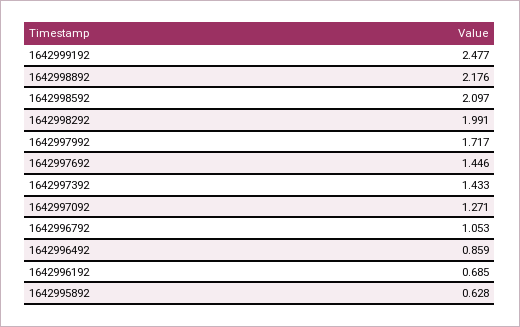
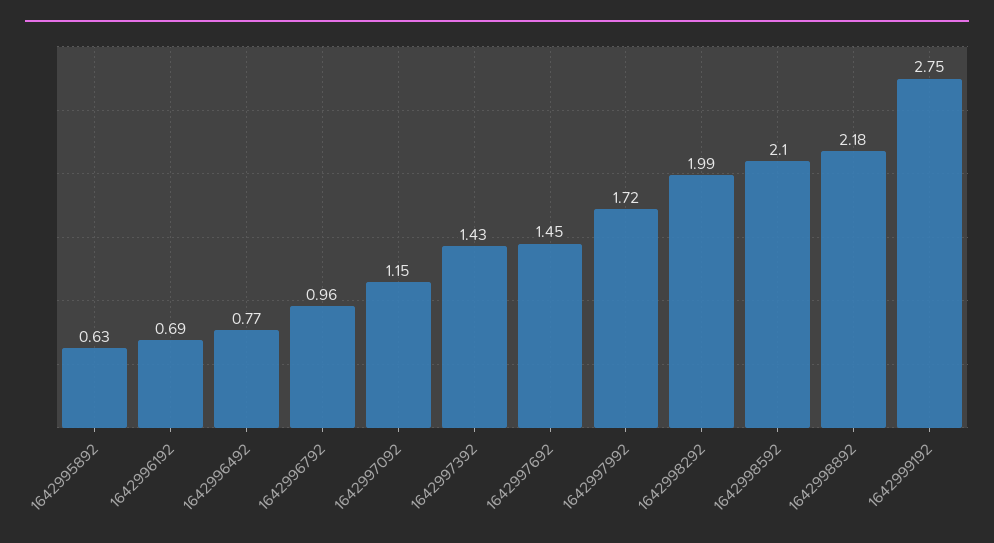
  {
-   "1642999192": 2.477,
+   "1642999192": 2.75,
    "1642998892": 2.176,
    "1642998592": 2.097,
    "1642998292": 1.991,
    "1642997992": 1.717,
    "1642997692": 1.446,
    "1642997392": 1.433,
-   "1642997092": 1.271,
+   "1642997092": 1.15,
-   "1642996792": 1.053,
+   "1642996792": 0.96,
-   "1642996492": 0.859,
+   "1642996492": 0.77,
    "1642996192": 0.685,
    "1642995892": 0.628
  }

